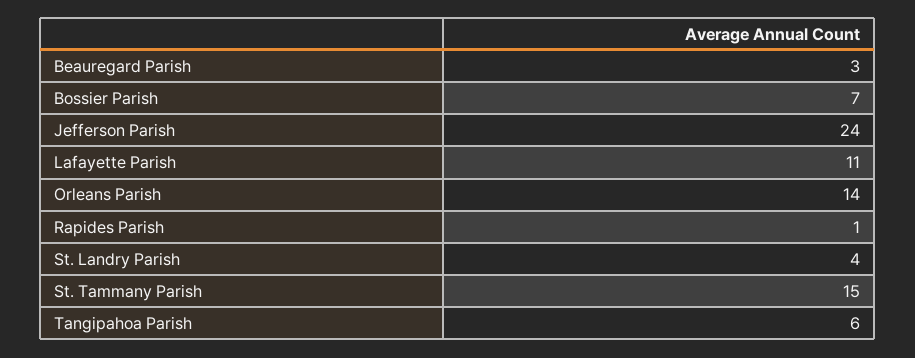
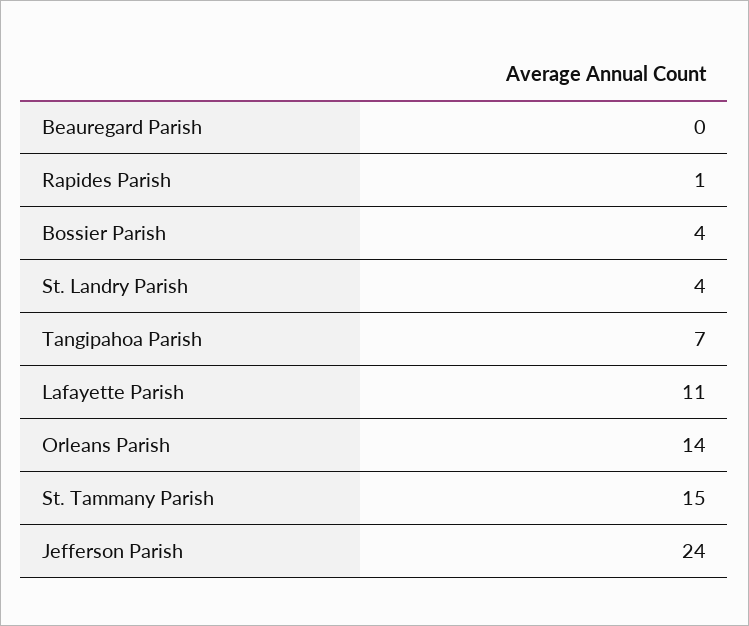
  {
-   "Beauregard Parish": 3,
+   "Beauregard Parish": 0,
-   "Bossier Parish": 7,
+   "Bossier Parish": 4,
    "Jefferson Parish": 24,
    "Lafayette Parish": 11,
    "Orleans Parish": 14,
    "Rapides Parish": 1,
    "St. Landry Parish": 4,
    "St. Tammany Parish": 15,
-   "Tangipahoa Parish": 6
+   "Tangipahoa Parish": 7
  }

